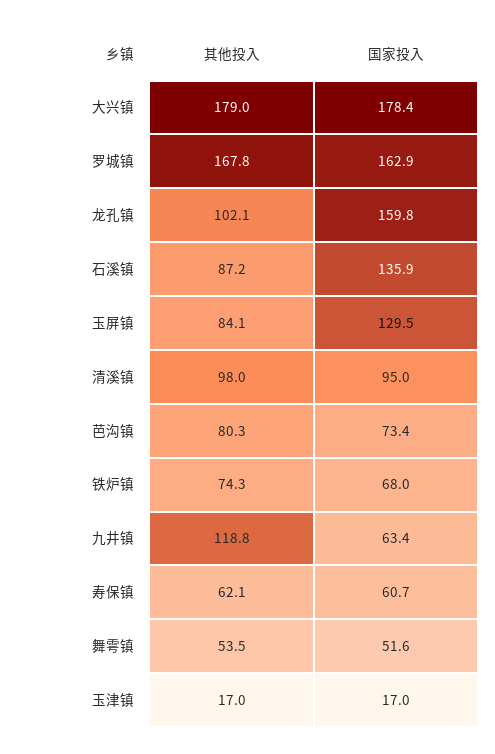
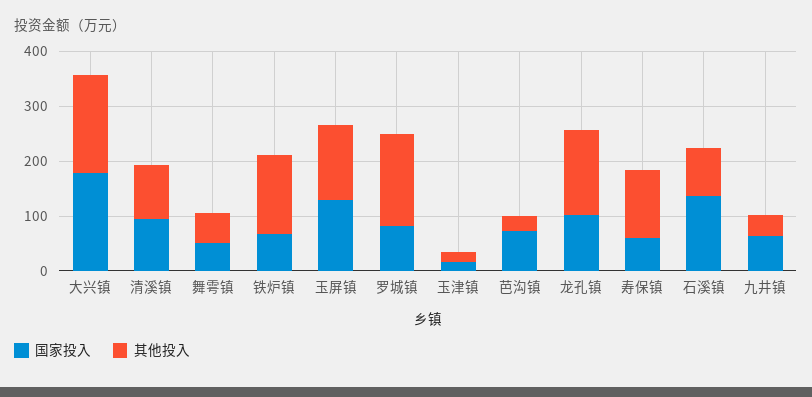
  {
    "其他投入": {
      "大兴镇": 179,
      "罗城镇": 167.8,
-     "龙孔镇": 102.1,
+     "龙孔镇": 160,
      "石溪镇": 87.2,
-     "玉屏镇": 84.1,
+     "玉屏镇": 140,
      "清溪镇": 98,
-     "芭沟镇": 80.3,
+     "芭沟镇": 20,
-     "铁炉镇": 74.3,
+     "铁炉镇": 140,
-     "九井镇": 118.8,
+     "九井镇": 40,
-     "寿保镇": 62.1,
+     "寿保镇": 120,
      "舞雩镇": 53.5,
      "玉津镇": 17
    },
    "国家投入": {
      "大兴镇": 178.4,
-     "罗城镇": 162.9,
+     "罗城镇": 80,
-     "龙孔镇": 159.8,
+     "龙孔镇": 100,
      "石溪镇": 135.9,
      "玉屏镇": 129.5,
      "清溪镇": 95,
      "芭沟镇": 73.4,
      "铁炉镇": 68,
      "九井镇": 63.4,
      "寿保镇": 60.7,
      "舞雩镇": 51.6,
      "玉津镇": 17
    }
  }

